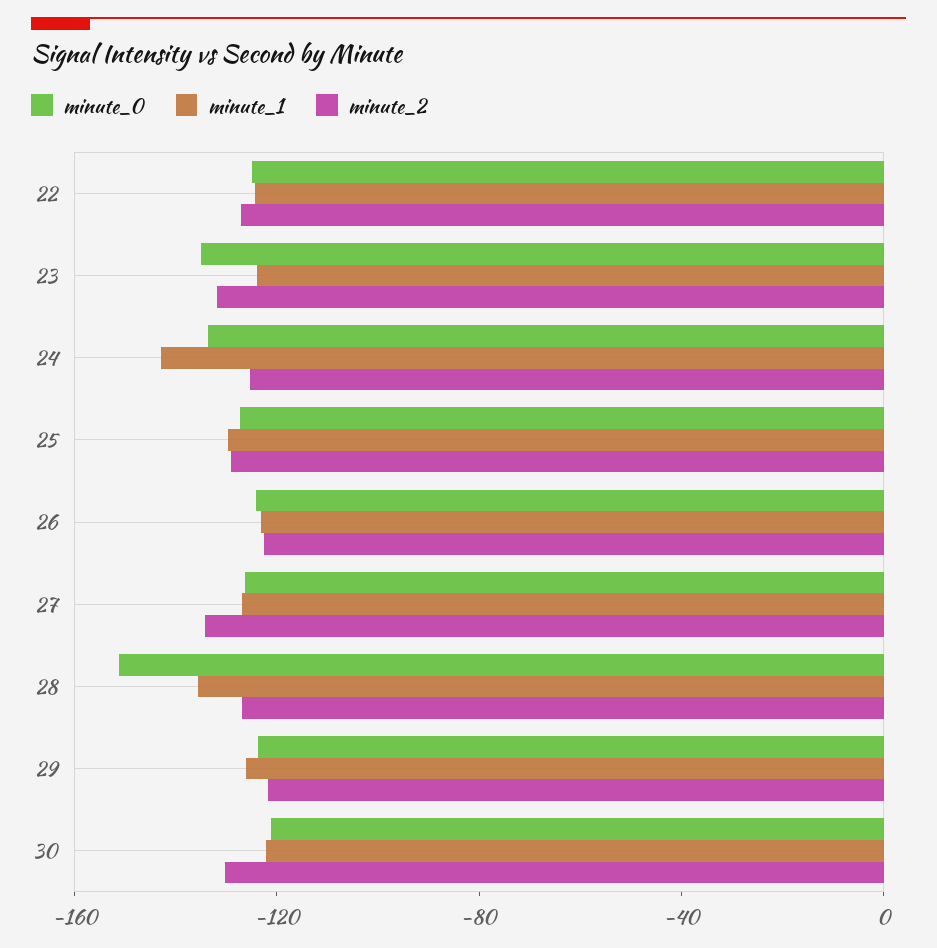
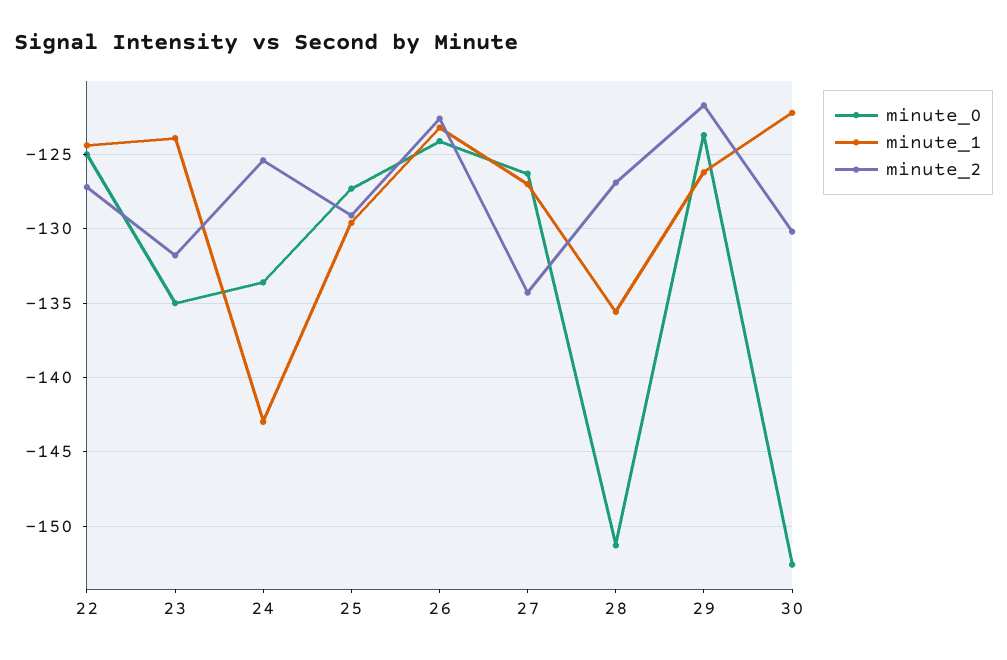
  {
    "minute_0": {
      "22": -125,
      "23": -135,
      "24": -133.5,
      "25": -127.5,
      "26": -124,
      "27": -126.5,
      "28": -151.5,
      "29": -123.5,
-     "30": -120
+     "30": -152.5
    },
    "minute_1": {
      "22": -124.5,
      "23": -124,
      "24": -143,
      "25": -129.5,
      "26": -123,
      "27": -127,
      "28": -135.5,
      "29": -126,
      "30": -122
    },
    "minute_2": {
      "22": -127,
      "23": -132,
      "24": -125.5,
      "25": -129,
      "26": -122.5,
      "27": -134.5,
      "28": -127,
      "29": -121.5,
      "30": -130
    }
  }

